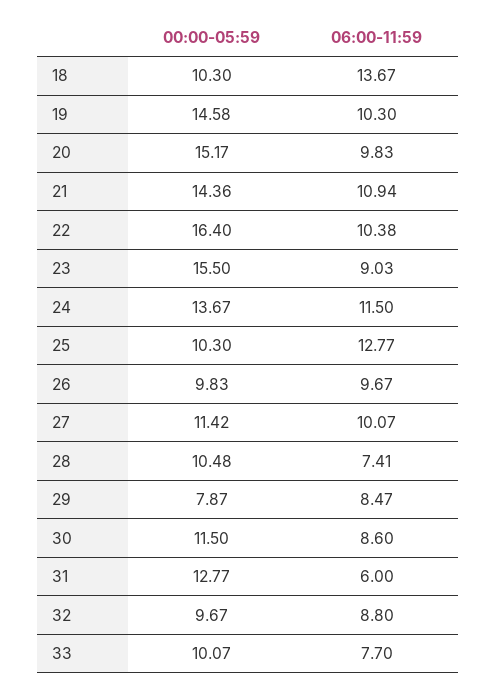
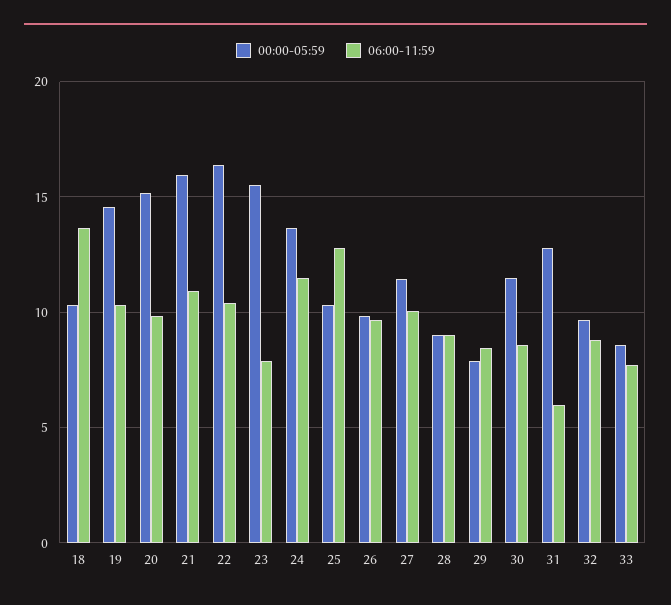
  {
    "00:00-05:59": {
      "18": 10.3,
      "19": 14.58,
      "20": 15.17,
-     "21": 14.36,
+     "21": 16,
      "22": 16.4,
      "23": 15.5,
      "24": 13.67,
      "25": 10.3,
      "26": 9.83,
      "27": 11.42,
-     "28": 10.48,
+     "28": 9,
      "29": 7.87,
      "30": 11.5,
      "31": 12.77,
      "32": 9.67,
-     "33": 10.07
+     "33": 8.5
    },
    "06:00-11:59": {
      "18": 13.67,
      "19": 10.3,
      "20": 9.83,
      "21": 10.94,
      "22": 10.38,
-     "23": 9.03,
+     "23": 8,
      "24": 11.5,
      "25": 12.77,
      "26": 9.67,
      "27": 10.07,
-     "28": 7.41,
+     "28": 9,
      "29": 8.47,
      "30": 8.6,
      "31": 6,
      "32": 8.8,
      "33": 7.7
    }
  }

